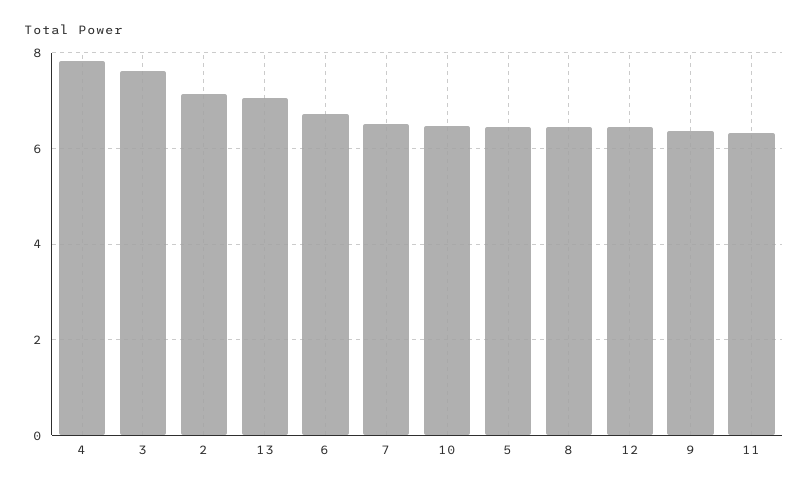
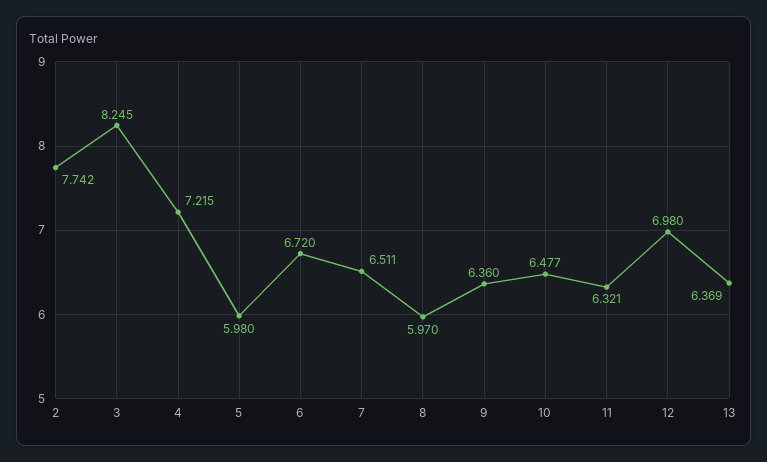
  {
-   "4": 7.8,
+   "4": 7.215,
-   "3": 7.6,
+   "3": 8.245,
-   "2": 7.2,
+   "2": 7.742,
-   "13": 7,
+   "13": 6.369,
    "6": 6.72,
    "7": 6.511,
    "10": 6.477,
-   "5": 6.4,
+   "5": 5.98,
-   "8": 6.4,
+   "8": 5.97,
-   "12": 6.4,
+   "12": 6.98,
    "9": 6.36,
    "11": 6.321
  }

